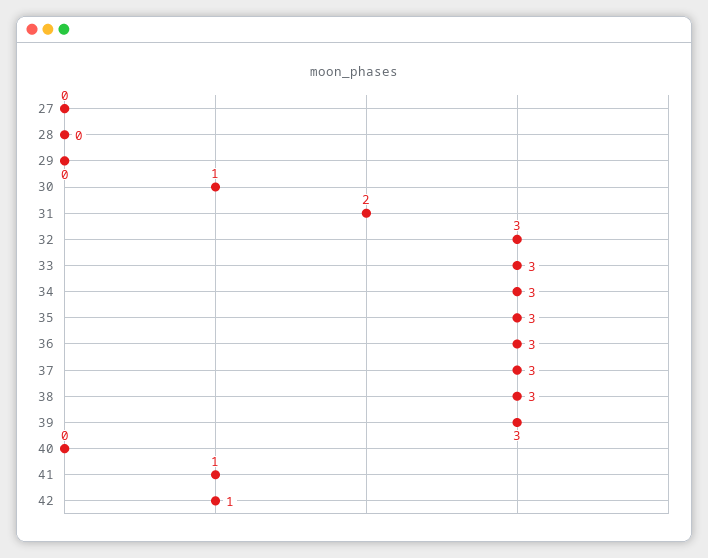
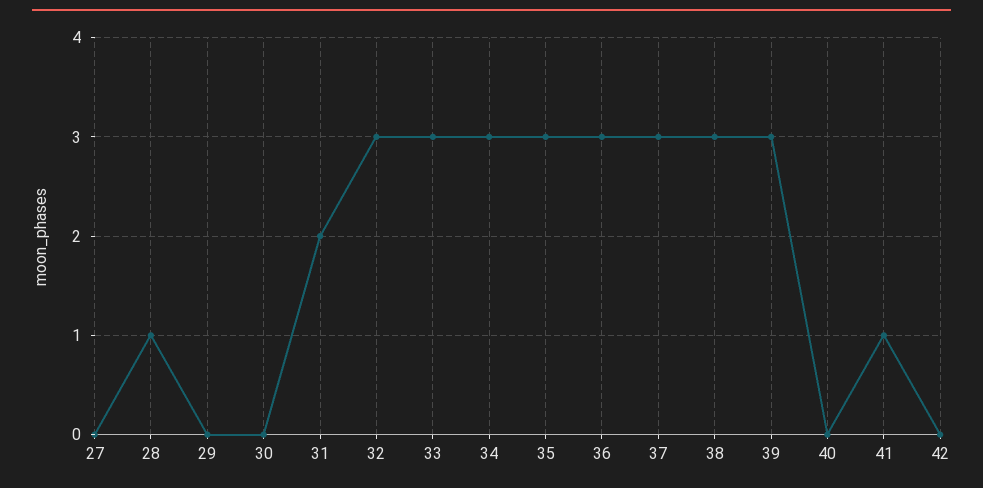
  {
    "27": 0,
-   "28": 0,
+   "28": 1,
    "29": 0,
-   "30": 1,
+   "30": 0,
    "31": 2,
    "32": 3,
    "33": 3,
    "34": 3,
    "35": 3,
    "36": 3,
    "37": 3,
    "38": 3,
    "39": 3,
    "40": 0,
    "41": 1,
-   "42": 1
+   "42": 0
  }

